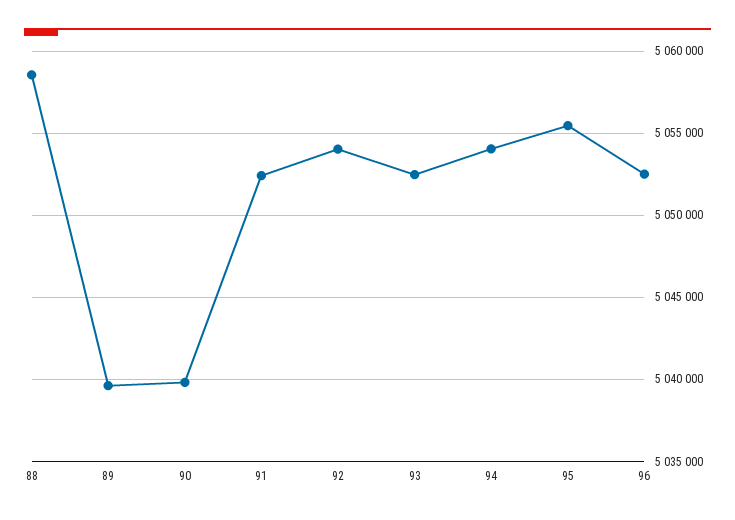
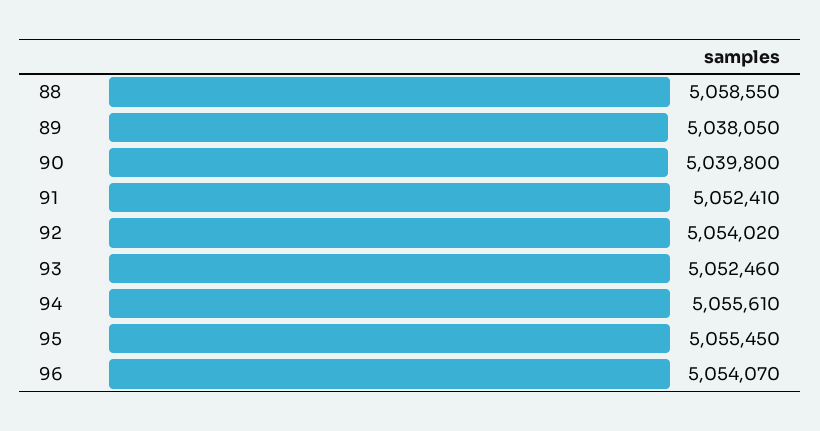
  {
    "88": 5058550,
-   "89": 5039500,
+   "89": 5038050,
    "90": 5039800,
    "91": 5052410,
    "92": 5054020,
    "93": 5052460,
-   "94": 5054000,
+   "94": 5055610,
    "95": 5055450,
-   "96": 5052500
+   "96": 5054070
  }

